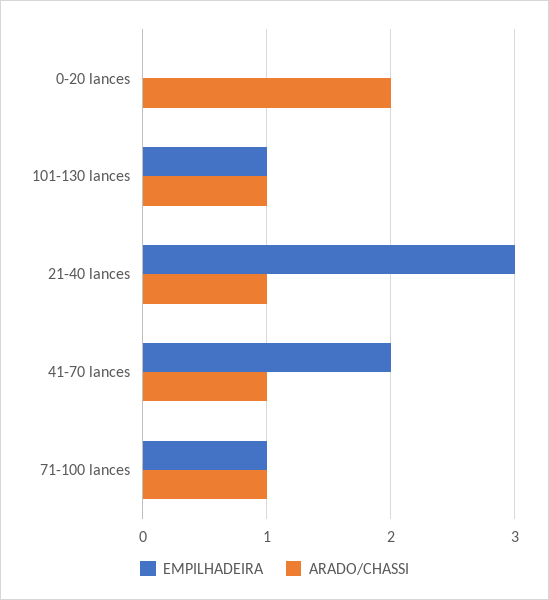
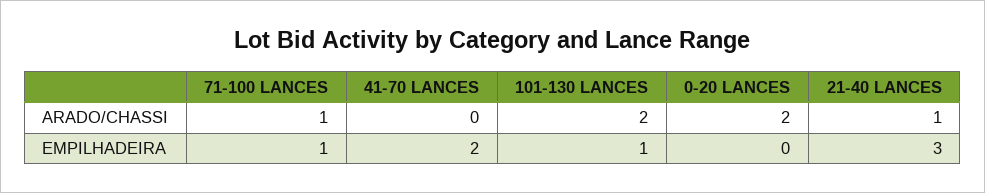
  {
    "EMPILHADEIRA": {
      "0-20 lances": 0,
      "101-130 lances": 1,
      "21-40 lances": 3,
      "41-70 lances": 2,
      "71-100 lances": 1
    },
    "ARADO/CHASSI": {
      "0-20 lances": 2,
-     "101-130 lances": 1,
+     "101-130 lances": 2,
      "21-40 lances": 1,
-     "41-70 lances": 1,
+     "41-70 lances": 0,
      "71-100 lances": 1
    }
  }

